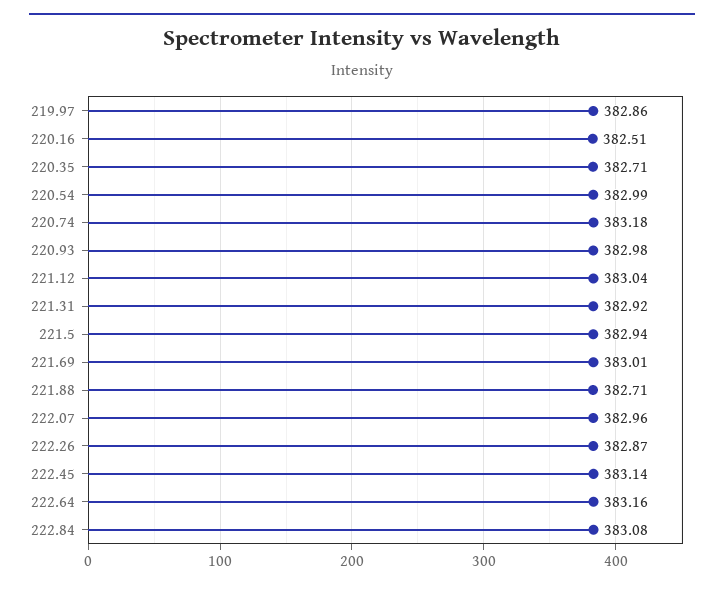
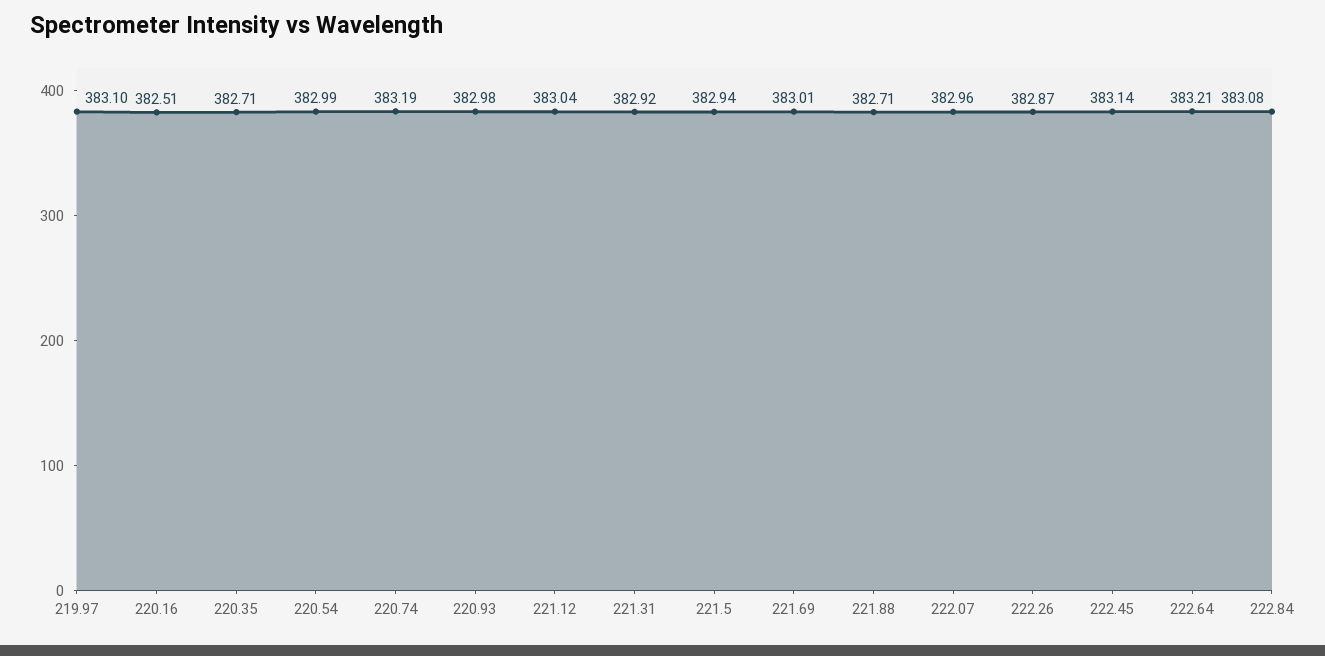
  {
-   "219.97": 382.86,
+   "219.97": 383.1,
    "220.16": 382.51,
    "220.35": 382.71,
    "220.54": 382.99,
-   "220.74": 383.18,
+   "220.74": 383.19,
    "220.93": 382.98,
    "221.12": 383.04,
    "221.31": 382.92,
    "221.5": 382.94,
    "221.69": 383.01,
    "221.88": 382.71,
    "222.07": 382.96,
    "222.26": 382.87,
    "222.45": 383.14,
-   "222.64": 383.16,
+   "222.64": 383.21,
    "222.84": 383.08
  }

